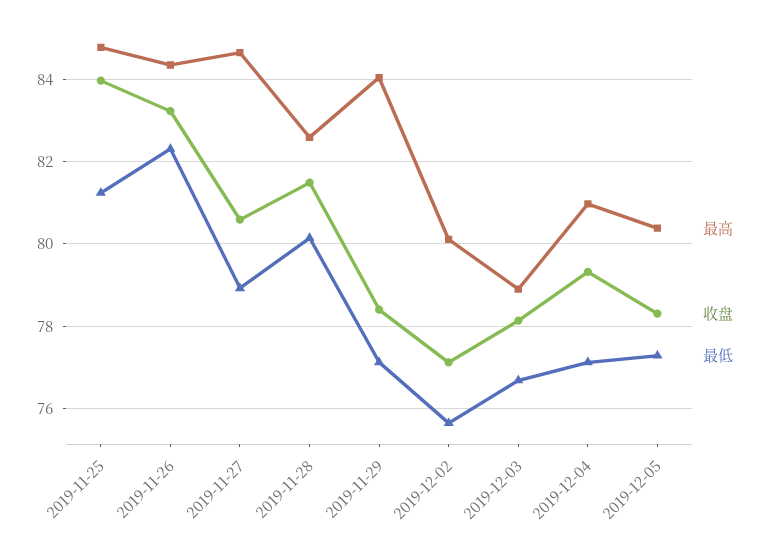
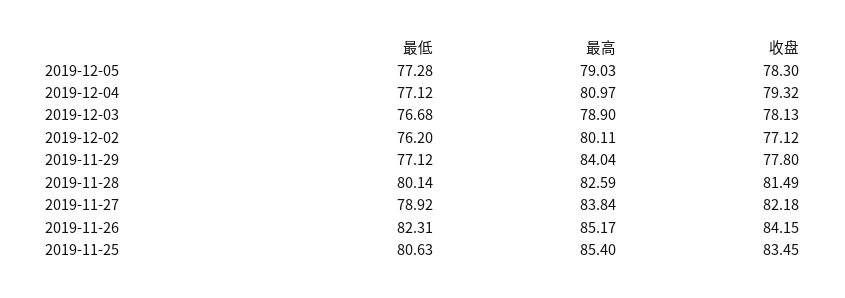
  {
    "最高": {
-     "2019-11-25": 84.8,
+     "2019-11-25": 85.4,
-     "2019-11-26": 84.4,
+     "2019-11-26": 85.17,
-     "2019-11-27": 84.6,
+     "2019-11-27": 83.84,
      "2019-11-28": 82.59,
      "2019-11-29": 84.04,
      "2019-12-02": 80.11,
      "2019-12-03": 78.9,
      "2019-12-04": 80.97,
-     "2019-12-05": 80.4
+     "2019-12-05": 79.03
    },
    "收盘": {
-     "2019-11-25": 84,
+     "2019-11-25": 83.45,
-     "2019-11-26": 83.2,
+     "2019-11-26": 84.15,
-     "2019-11-27": 80.6,
+     "2019-11-27": 82.18,
      "2019-11-28": 81.49,
-     "2019-11-29": 78.4,
+     "2019-11-29": 77.8,
      "2019-12-02": 77.12,
      "2019-12-03": 78.13,
      "2019-12-04": 79.32,
      "2019-12-05": 78.3
    },
    "最低": {
-     "2019-11-25": 81.2,
+     "2019-11-25": 80.63,
      "2019-11-26": 82.31,
      "2019-11-27": 78.92,
      "2019-11-28": 80.14,
      "2019-11-29": 77.12,
-     "2019-12-02": 75.6,
+     "2019-12-02": 76.2,
      "2019-12-03": 76.68,
      "2019-12-04": 77.12,
      "2019-12-05": 77.28
    }
  }

